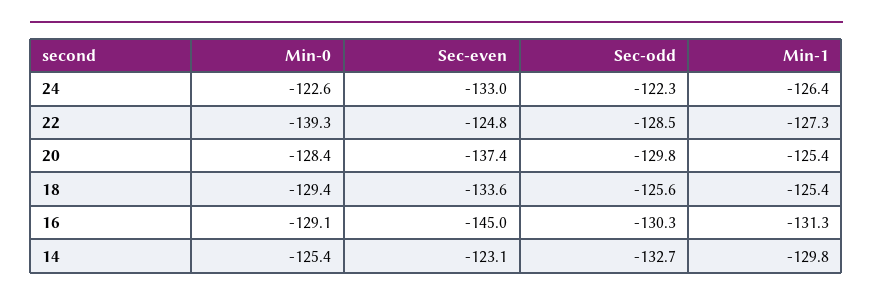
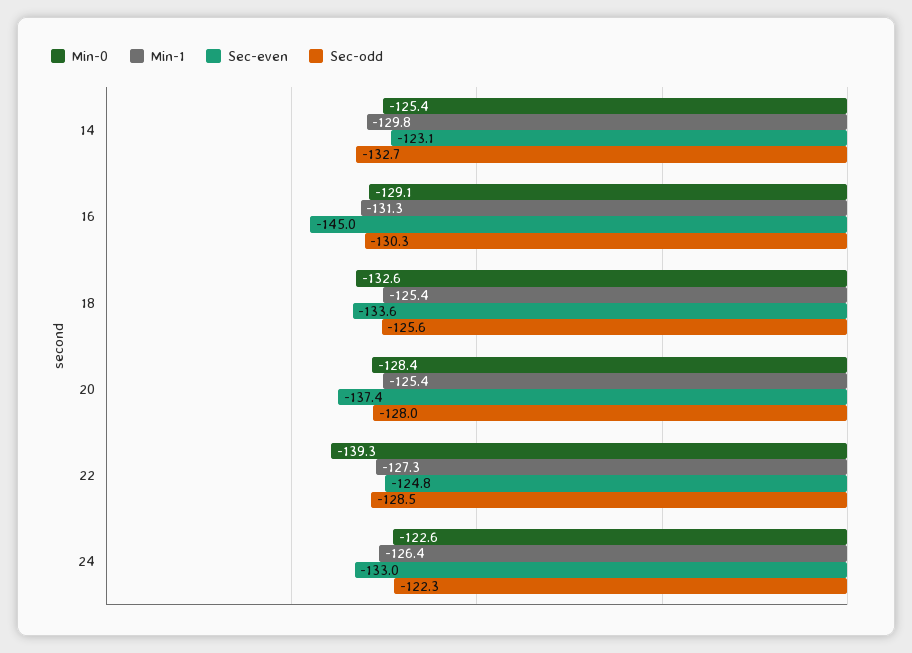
  {
    "Min-0": {
      "24": -122.6,
      "22": -139.3,
      "20": -128.4,
-     "18": -129.4,
+     "18": -132.6,
      "16": -129.1,
      "14": -125.4
    },
    "Sec-even": {
      "24": -133,
      "22": -124.8,
      "20": -137.4,
      "18": -133.6,
      "16": -145,
      "14": -123.1
    },
    "Sec-odd": {
      "24": -122.3,
      "22": -128.5,
-     "20": -129.8,
+     "20": -128,
      "18": -125.6,
      "16": -130.3,
      "14": -132.7
    },
    "Min-1": {
      "24": -126.4,
      "22": -127.3,
      "20": -125.4,
      "18": -125.4,
      "16": -131.3,
      "14": -129.8
    }
  }

